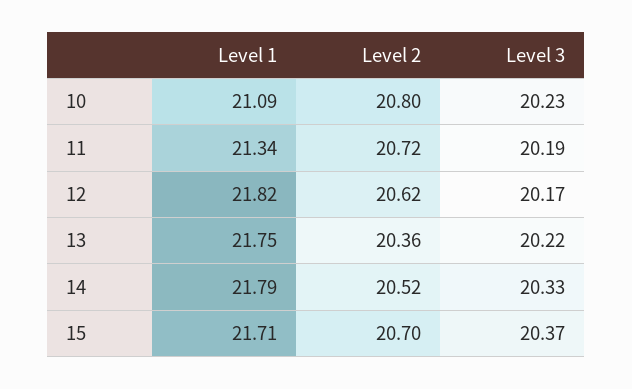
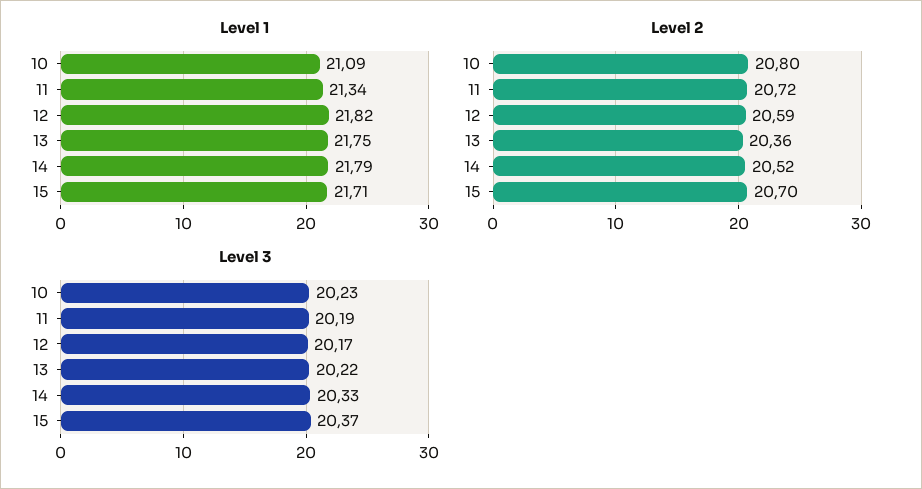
  {
    "Level 1": {
      "10": 21.09,
      "11": 21.34,
      "12": 21.82,
      "13": 21.75,
      "14": 21.79,
      "15": 21.71
    },
    "Level 2": {
      "10": 20.8,
      "11": 20.72,
-     "12": 20.62,
+     "12": 20.59,
      "13": 20.36,
      "14": 20.52,
      "15": 20.7
    },
    "Level 3": {
      "10": 20.23,
      "11": 20.19,
      "12": 20.17,
      "13": 20.22,
      "14": 20.33,
      "15": 20.37
    }
  }

